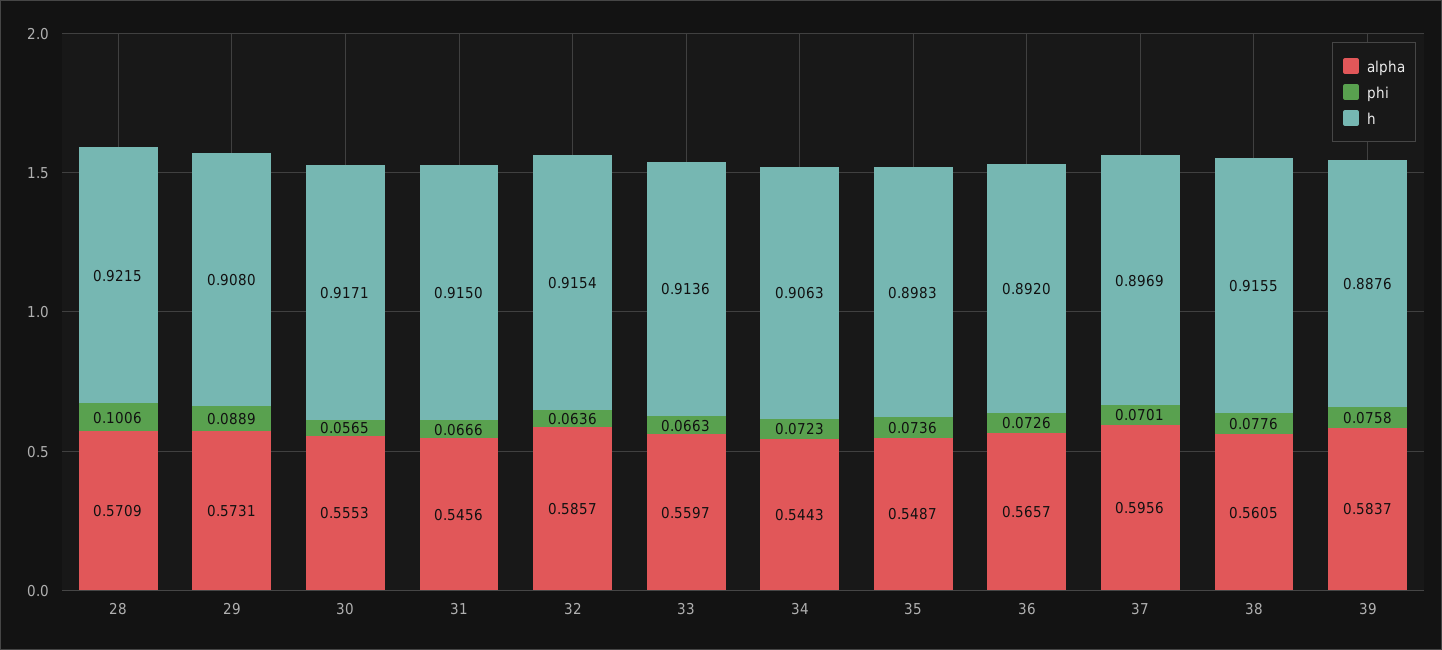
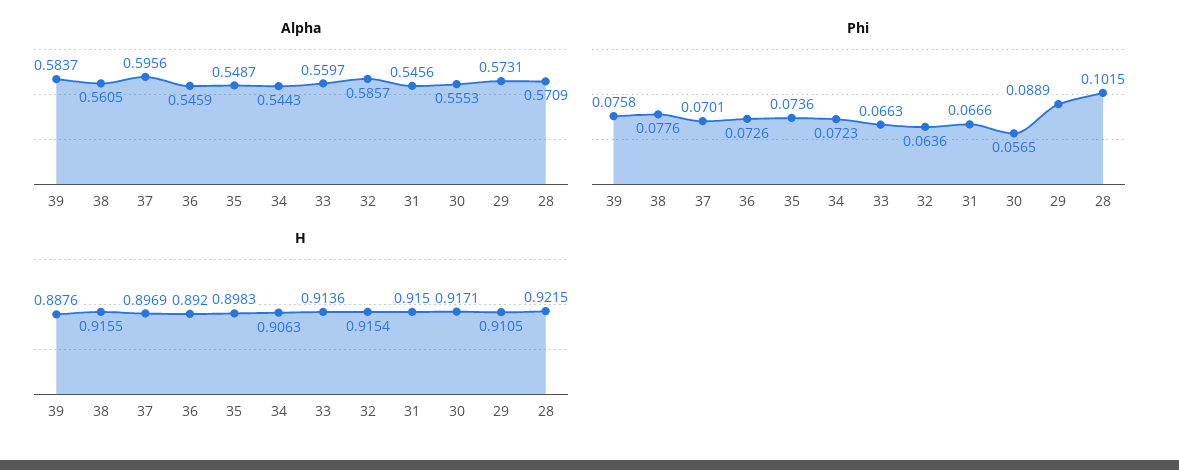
  {
    "alpha": {
      "28": 0.5709,
      "29": 0.5731,
      "30": 0.5553,
      "31": 0.5456,
      "32": 0.5857,
      "33": 0.5597,
      "34": 0.5443,
      "35": 0.5487,
-     "36": 0.5657,
+     "36": 0.5459,
      "37": 0.5956,
      "38": 0.5605,
      "39": 0.5837
    },
    "phi": {
-     "28": 0.1006,
+     "28": 0.1015,
      "29": 0.0889,
      "30": 0.0565,
      "31": 0.0666,
      "32": 0.0636,
      "33": 0.0663,
      "34": 0.0723,
      "35": 0.0736,
      "36": 0.0726,
      "37": 0.0701,
      "38": 0.0776,
      "39": 0.0758
    },
    "h": {
      "28": 0.9215,
-     "29": 0.908,
+     "29": 0.9105,
      "30": 0.9171,
      "31": 0.915,
      "32": 0.9154,
      "33": 0.9136,
      "34": 0.9063,
      "35": 0.8983,
      "36": 0.892,
      "37": 0.8969,
      "38": 0.9155,
      "39": 0.8876
    }
  }

